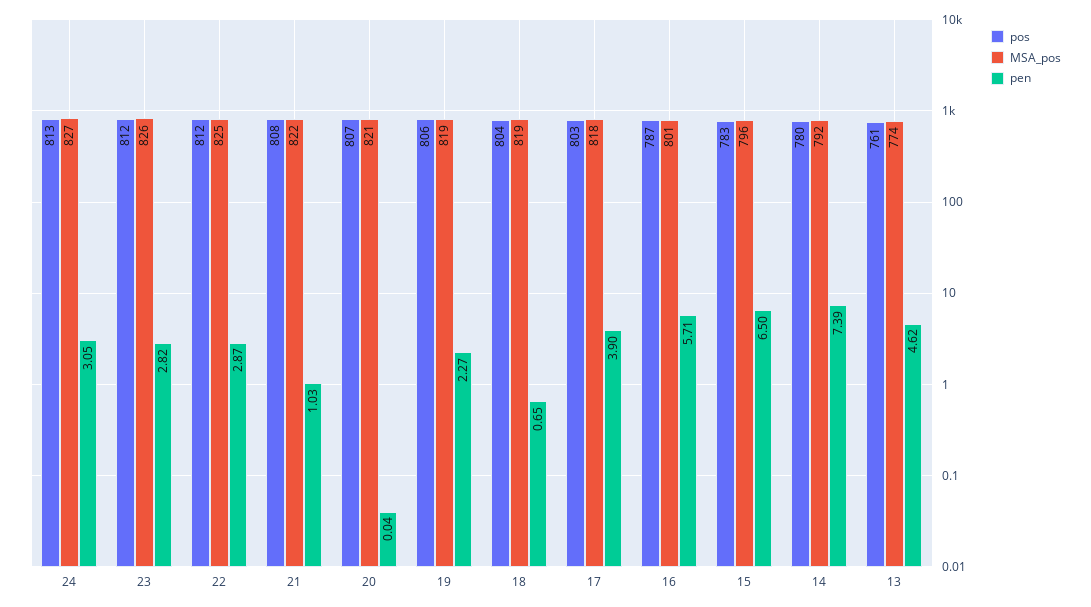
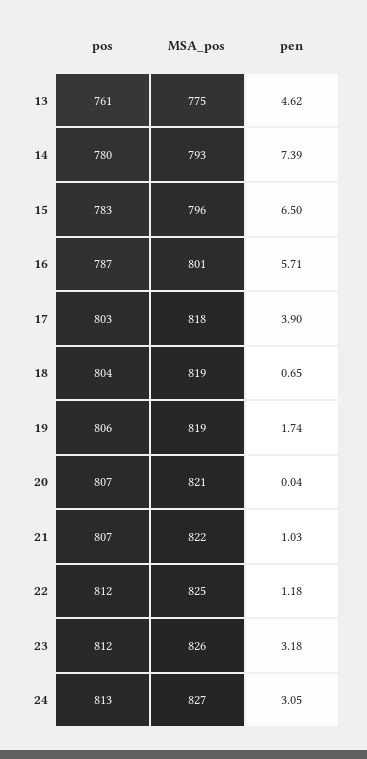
  {
    "pos": {
      "24": 813,
      "23": 812,
      "22": 812,
-     "21": 808,
+     "21": 807,
      "20": 807,
      "19": 806,
      "18": 804,
      "17": 803,
      "16": 787,
      "15": 783,
      "14": 780,
      "13": 761
    },
    "MSA_pos": {
      "24": 827,
      "23": 826,
      "22": 825,
      "21": 822,
      "20": 821,
      "19": 819,
      "18": 819,
      "17": 818,
      "16": 801,
      "15": 796,
-     "14": 792,
+     "14": 793,
-     "13": 774
+     "13": 775
    },
    "pen": {
      "24": 3.05,
-     "23": 2.82,
+     "23": 3.18,
-     "22": 2.87,
+     "22": 1.18,
      "21": 1.03,
      "20": 0.04,
-     "19": 2.27,
+     "19": 1.74,
      "18": 0.65,
      "17": 3.9,
      "16": 5.71,
      "15": 6.5,
      "14": 7.39,
      "13": 4.62
    }
  }

